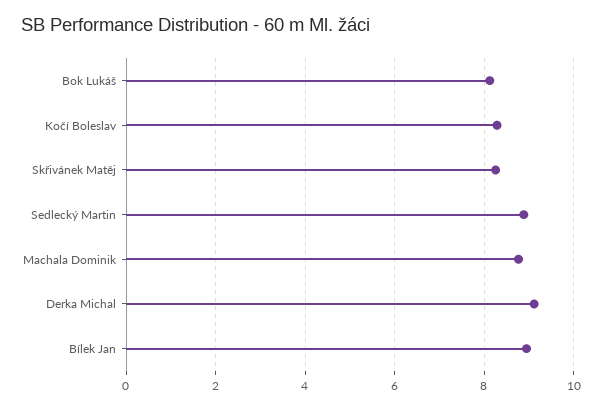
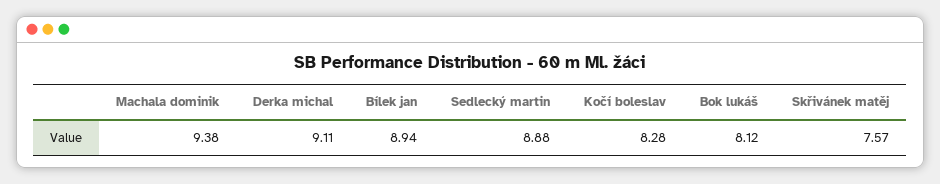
  {
    "Bok Lukáš": 8.12,
    "Kočí Boleslav": 8.28,
-   "Skřivánek Matěj": 8.2,
+   "Skřivánek Matěj": 7.57,
    "Sedlecký Martin": 8.88,
-   "Machala Dominik": 8.8,
+   "Machala Dominik": 9.38,
    "Derka Michal": 9.11,
    "Bílek Jan": 8.94
  }

